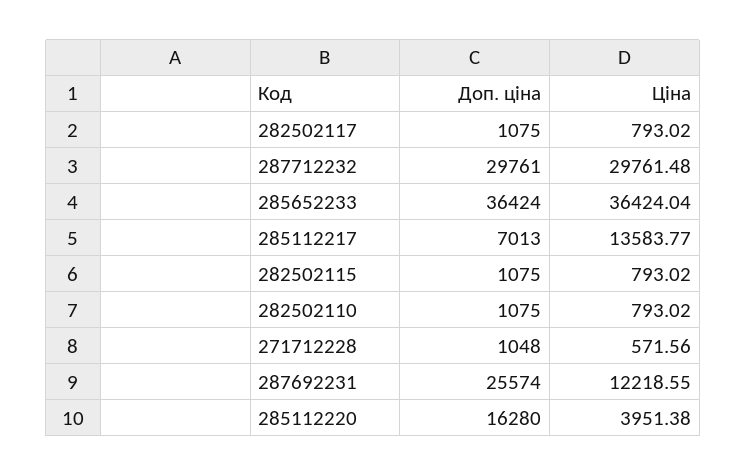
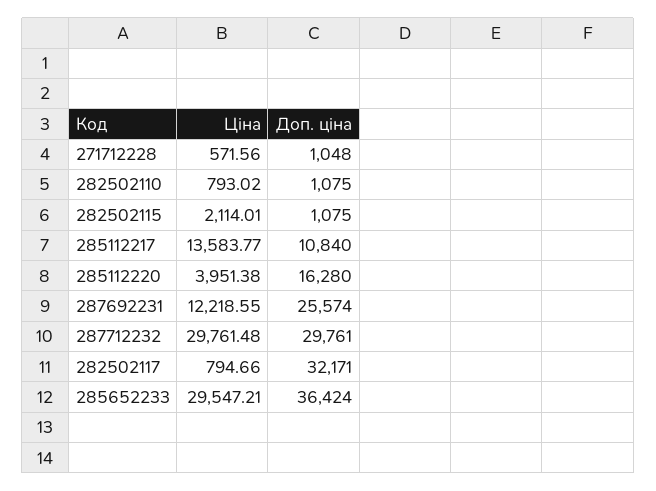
  {
    "Доп. ціна": {
-     "282502117": 1075,
+     "282502117": 32171,
      "287712232": 29761,
      "285652233": 36424,
-     "285112217": 7013,
+     "285112217": 10840,
      "282502115": 1075,
      "282502110": 1075,
      "271712228": 1048,
      "287692231": 25574,
      "285112220": 16280
    },
    "Ціна": {
-     "282502117": 793.02,
+     "282502117": 794.66,
      "287712232": 29761.48,
-     "285652233": 36424.04,
+     "285652233": 29547.21,
      "285112217": 13583.77,
-     "282502115": 793.02,
+     "282502115": 2114.01,
      "282502110": 793.02,
      "271712228": 571.56,
      "287692231": 12218.55,
      "285112220": 3951.38
    }
  }

